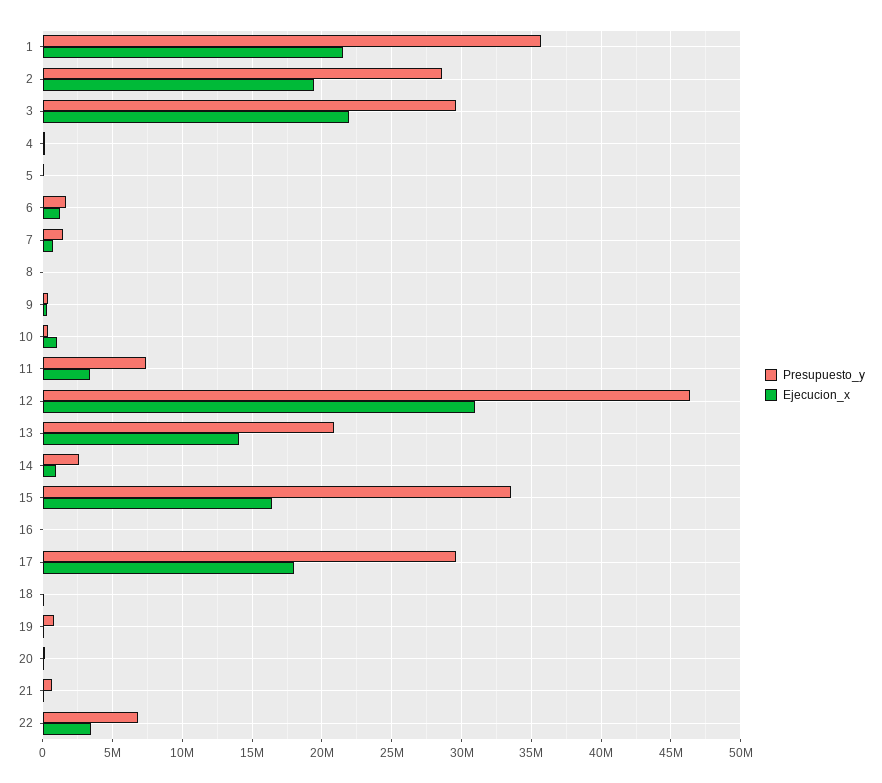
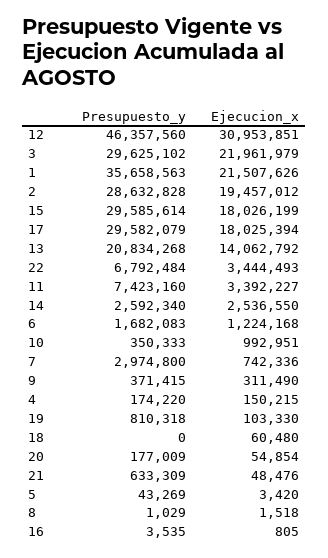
  {
    "Presupuesto_y": {
      "1": 35658563,
      "2": 28632828,
      "3": 29625102,
      "4": 174220,
      "5": 43269,
      "6": 1682083,
-     "7": 1500000,
+     "7": 2974800,
      "8": 1029,
      "9": 371415,
      "10": 350333,
      "11": 7423160,
      "12": 46357560,
      "13": 20834268,
      "14": 2592340,
-     "15": 33500000,
+     "15": 29585614,
      "16": 3535,
      "17": 29582079,
      "18": 0,
      "19": 810318,
      "20": 177009,
      "21": 633309,
      "22": 6792484
    },
    "Ejecucion_x": {
      "1": 21507626,
      "2": 19457012,
      "3": 21961979,
      "4": 150215,
      "5": 3420,
      "6": 1224168,
      "7": 742336,
      "8": 1518,
      "9": 311490,
      "10": 992951,
      "11": 3392227,
      "12": 30953851,
      "13": 14062792,
-     "14": 1000000,
+     "14": 2536550,
-     "15": 16500000,
+     "15": 18026199,
      "16": 805,
      "17": 18025394,
      "18": 60480,
      "19": 103330,
      "20": 54854,
      "21": 48476,
      "22": 3444493
    }
  }

